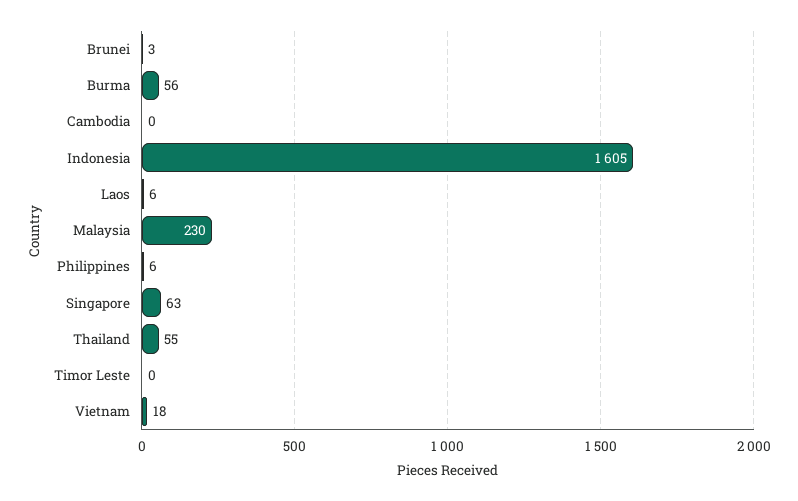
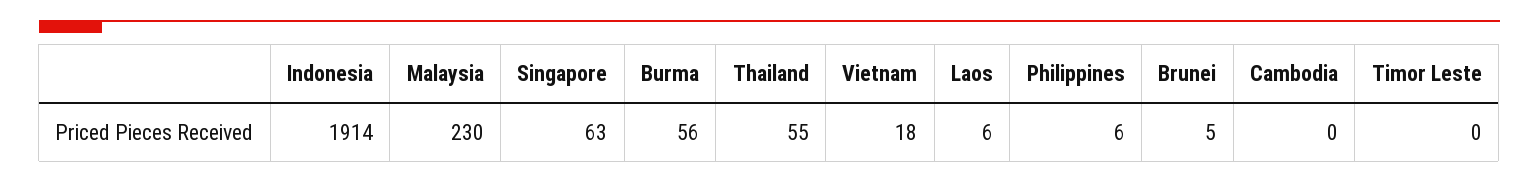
  {
-   "Brunei": 3,
+   "Brunei": 5,
    "Burma": 56,
    "Cambodia": 0,
-   "Indonesia": 1605,
+   "Indonesia": 1914,
    "Laos": 6,
    "Malaysia": 230,
    "Philippines": 6,
    "Singapore": 63,
    "Thailand": 55,
    "Timor Leste": 0,
    "Vietnam": 18
  }

